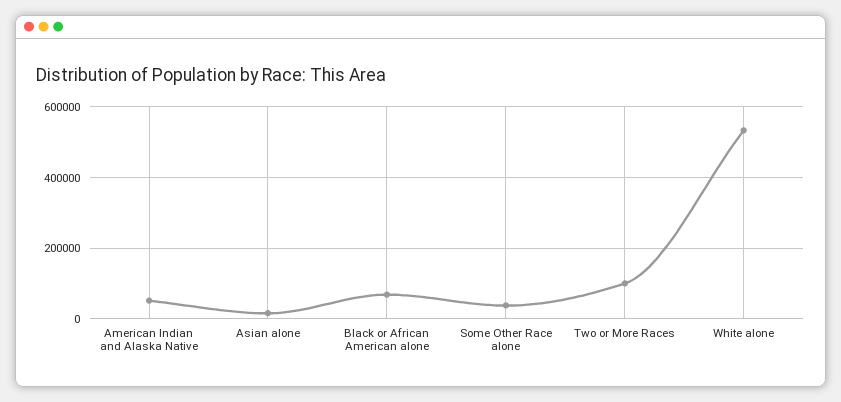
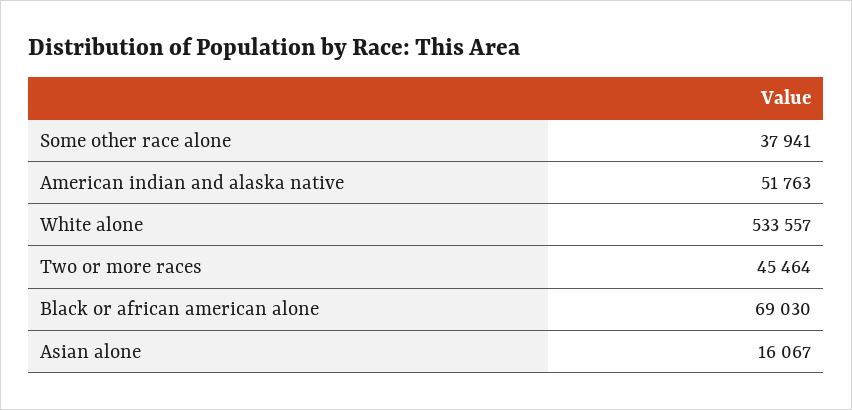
  {
    "American Indian and Alaska Native": 51763,
    "Asian alone": 16067,
    "Black or African American alone": 69030,
    "Some Other Race alone": 37941,
-   "Two or More Races": 100000,
+   "Two or More Races": 45464,
    "White alone": 533557
  }

